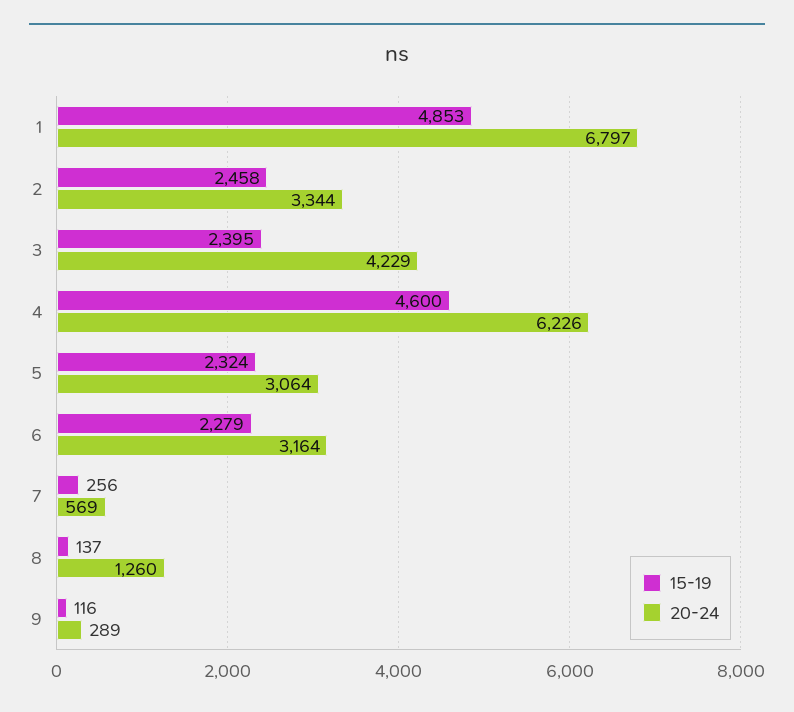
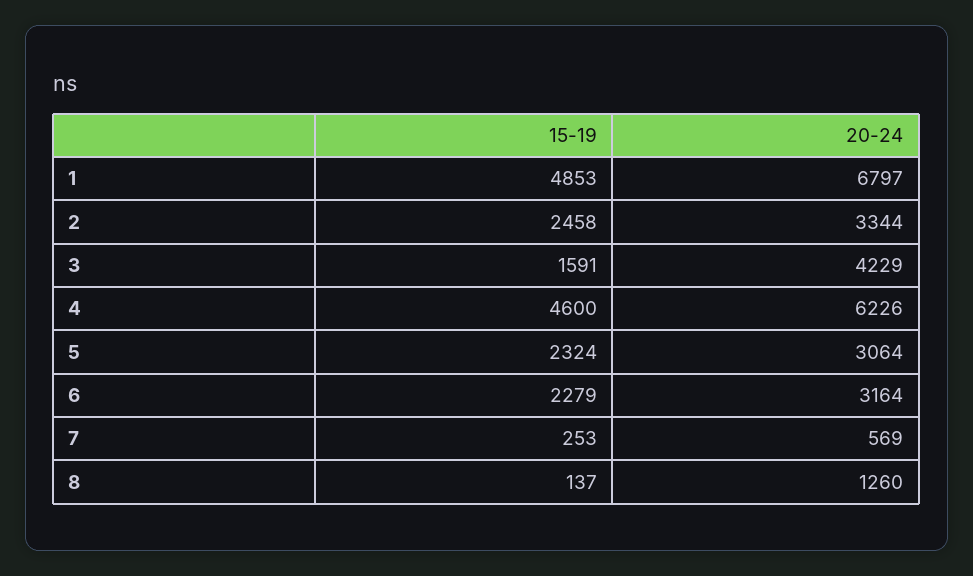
  {
    "15-19": {
      "1": 4853,
      "2": 2458,
-     "3": 2395,
+     "3": 1591,
      "4": 4600,
      "5": 2324,
      "6": 2279,
-     "7": 256,
+     "7": 253,
-     "8": 137,
+     "8": 137
-     "9": 116
    },
    "20-24": {
      "1": 6797,
      "2": 3344,
      "3": 4229,
      "4": 6226,
      "5": 3064,
      "6": 3164,
      "7": 569,
-     "8": 1260,
+     "8": 1260
-     "9": 289
    }
  }

